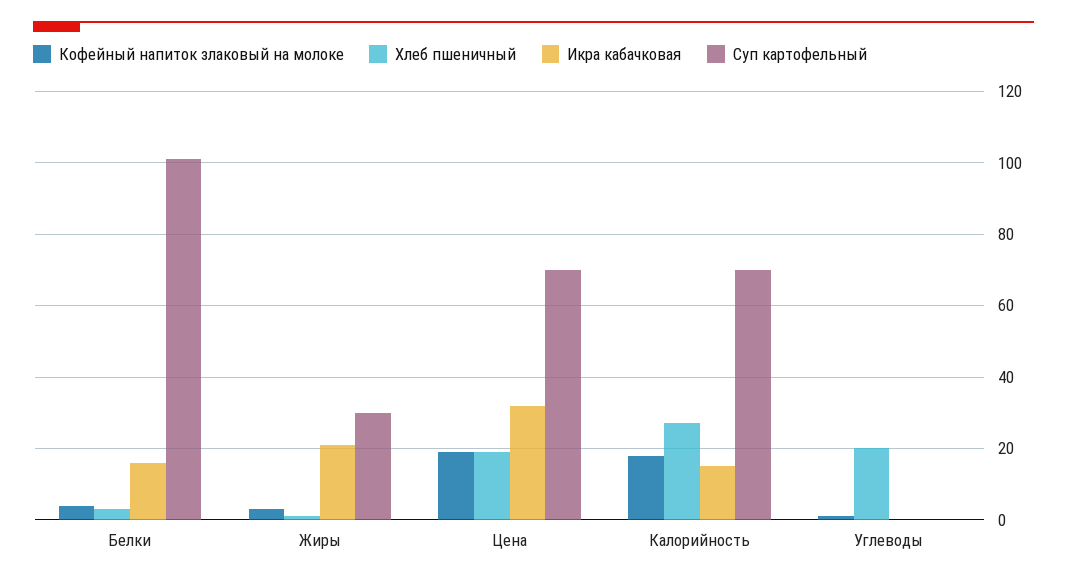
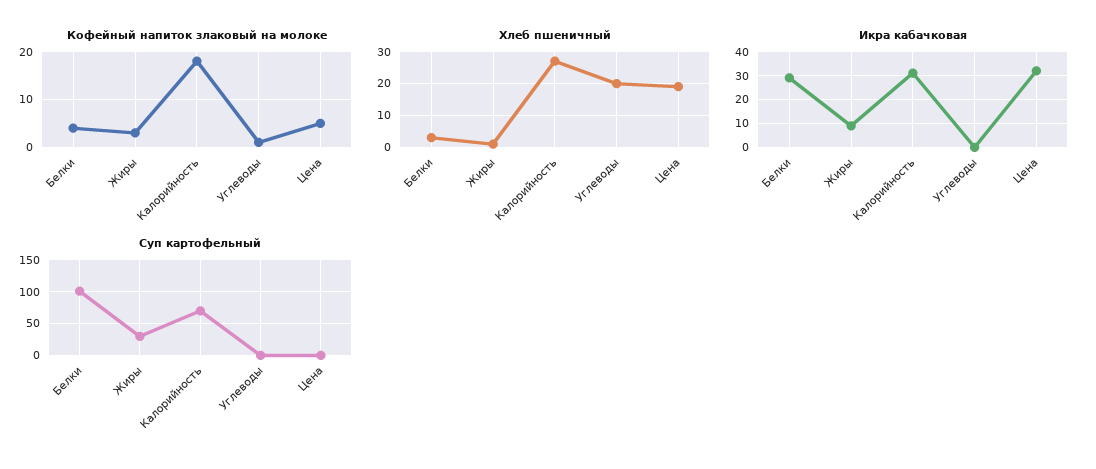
  {
    "Кофейный напиток злаковый на молоке": {
      "Белки": 5,
      "Жиры": 5,
-     "Цена": 20,
+     "Цена": 5,
      "Калорийность": 20,
      "Углеводы": 0
    },
    "Хлеб пшеничный": {
      "Белки": 5,
      "Жиры": 0,
      "Цена": 20,
      "Калорийность": 25,
      "Углеводы": 20
    },
    "Икра кабачковая": {
-     "Белки": 15,
+     "Белки": 30,
-     "Жиры": 20,
+     "Жиры": 10,
      "Цена": 30,
-     "Калорийность": 15,
+     "Калорийность": 30,
      "Углеводы": 0
    },
    "Суп картофельный": {
      "Белки": 100,
      "Жиры": 30,
-     "Цена": 70,
+     "Цена": 0,
      "Калорийность": 70,
      "Углеводы": 0
    }
  }

